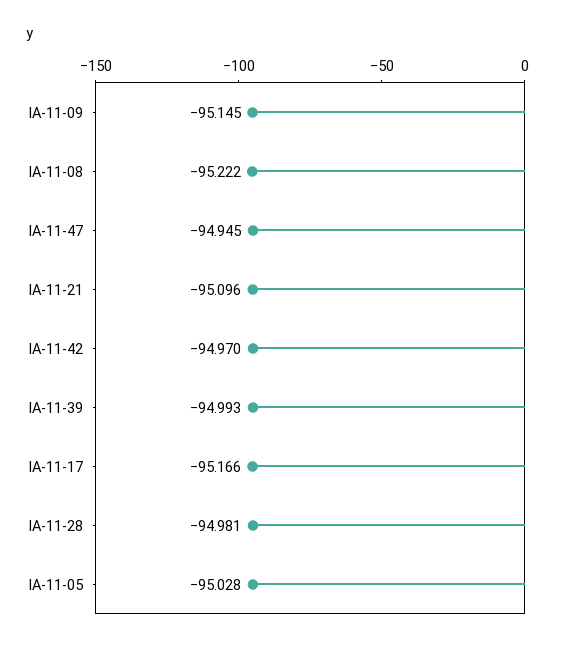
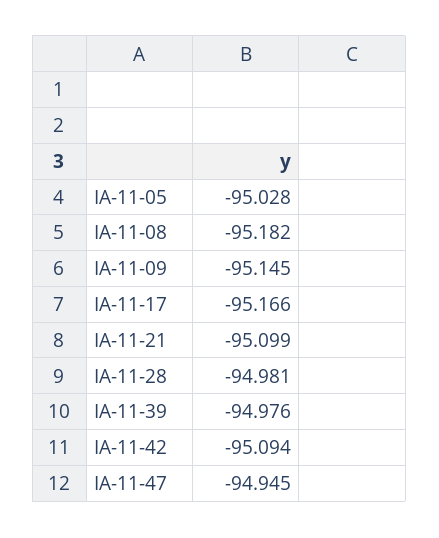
  {
    "IA-11-09": -95.145,
-   "IA-11-08": -95.222,
+   "IA-11-08": -95.182,
    "IA-11-47": -94.945,
-   "IA-11-21": -95.096,
+   "IA-11-21": -95.099,
-   "IA-11-42": -94.97,
+   "IA-11-42": -95.094,
-   "IA-11-39": -94.993,
+   "IA-11-39": -94.976,
    "IA-11-17": -95.166,
    "IA-11-28": -94.981,
    "IA-11-05": -95.028
  }

